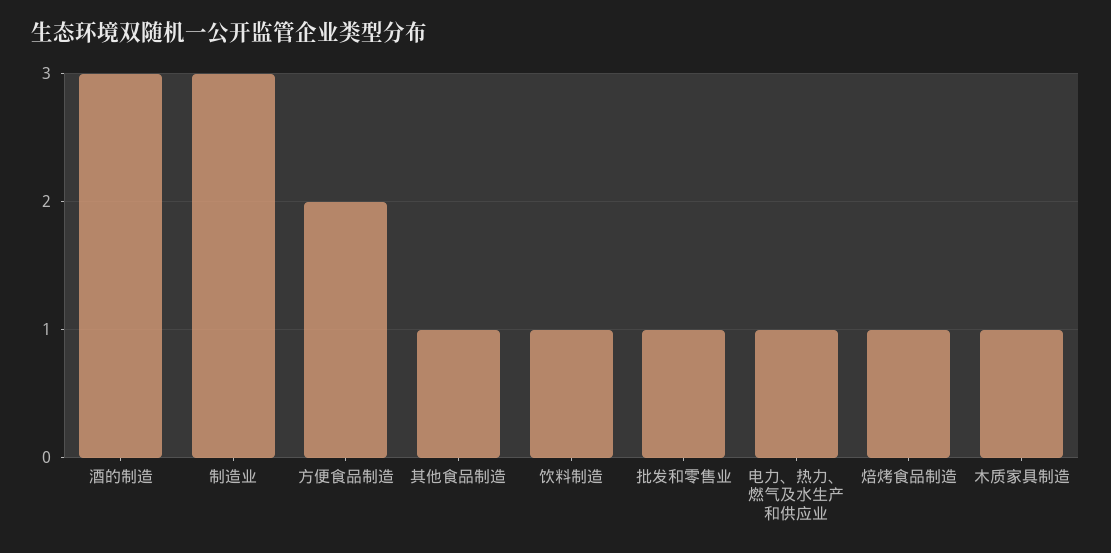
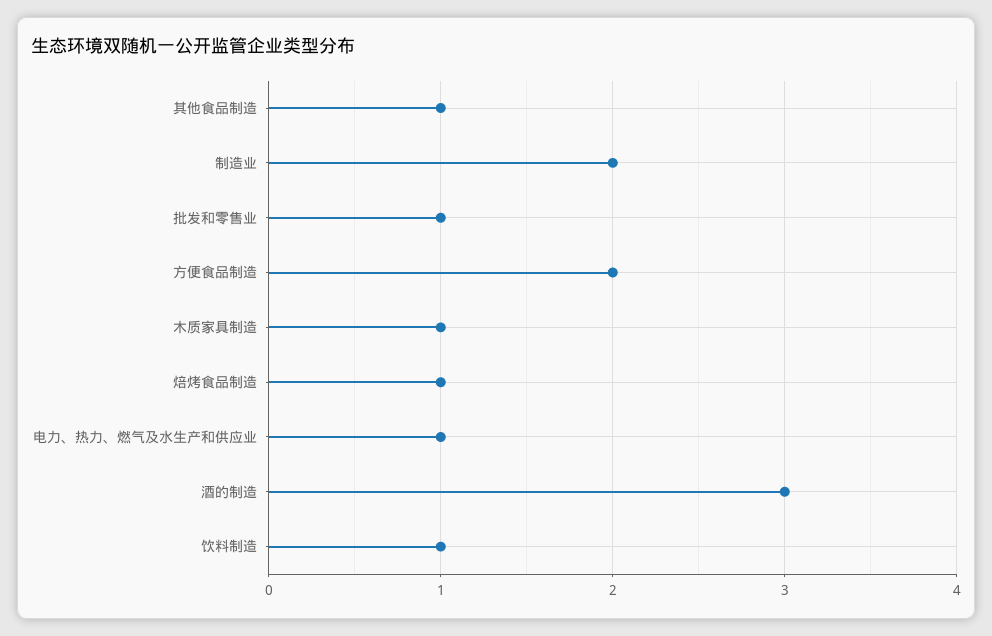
  {
    "酒的制造": 3,
-   "制造业": 3,
+   "制造业": 2,
    "方便食品制造": 2,
    "其他食品制造": 1,
    "饮料制造": 1,
    "批发和零售业": 1,
    "电力、热力、燃气及水生产和供应业": 1,
    "焙烤食品制造": 1,
    "木质家具制造": 1
  }

